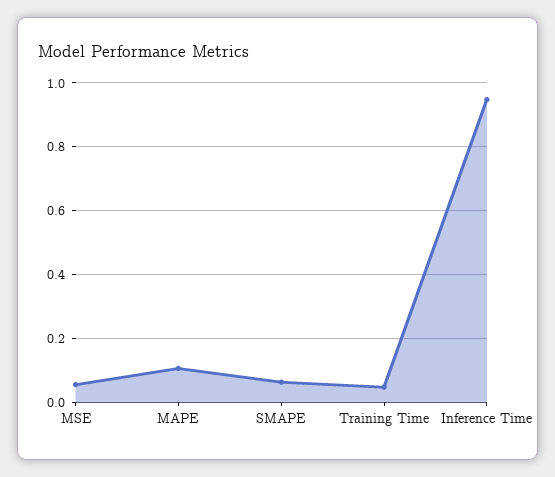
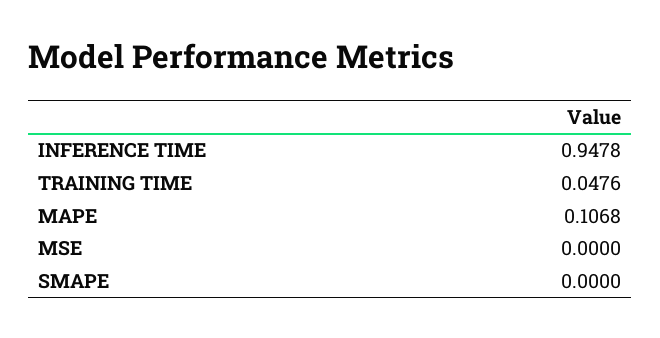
  {
-   "MSE": 0.06,
+   "MSE": 0,
    "MAPE": 0.1068,
-   "SMAPE": 0.06,
+   "SMAPE": 0,
    "Training Time": 0.0476,
    "Inference Time": 0.9478
  }

